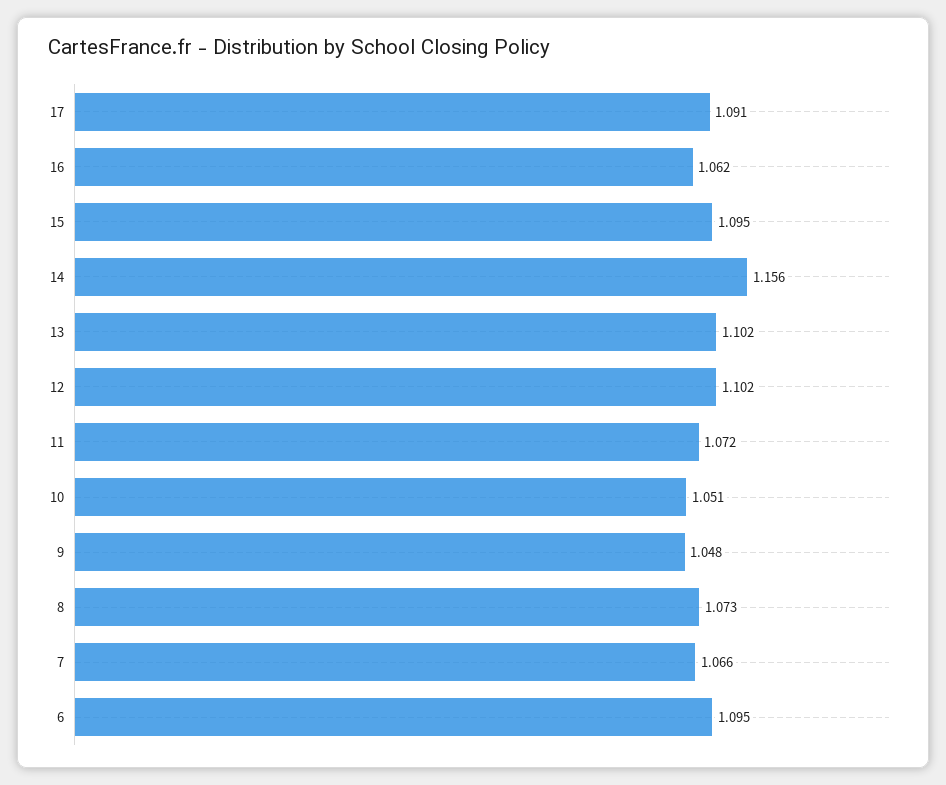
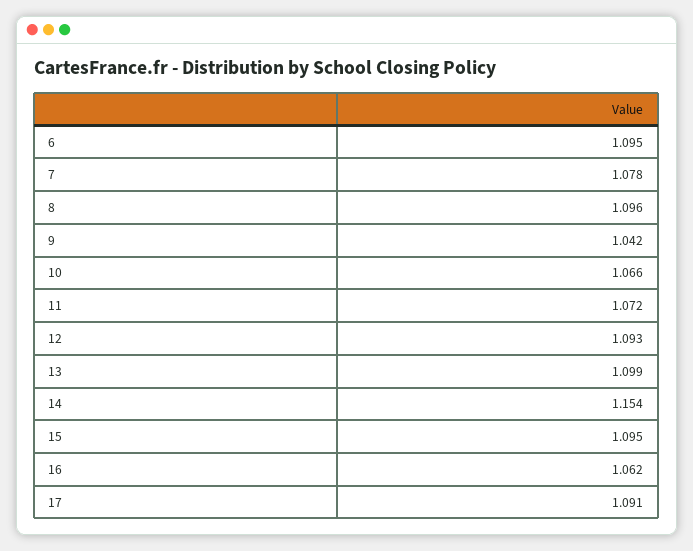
  {
    "17": 1.091,
    "16": 1.062,
    "15": 1.095,
-   "14": 1.156,
+   "14": 1.154,
-   "13": 1.102,
+   "13": 1.099,
-   "12": 1.102,
+   "12": 1.093,
    "11": 1.072,
-   "10": 1.051,
+   "10": 1.066,
-   "9": 1.048,
+   "9": 1.042,
-   "8": 1.073,
+   "8": 1.096,
-   "7": 1.066,
+   "7": 1.078,
    "6": 1.095
  }

